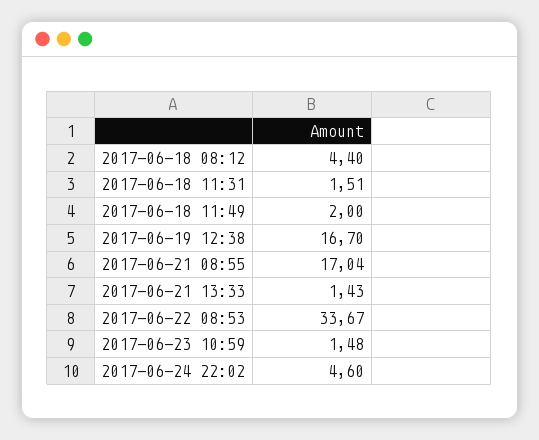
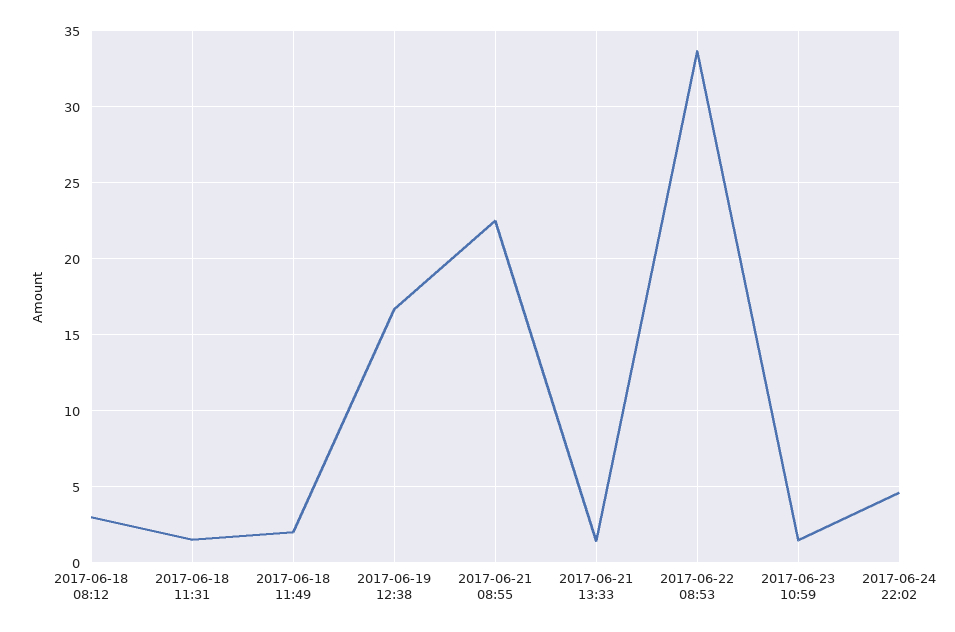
  {
-   "2017-06-18 08:12": 4.4,
+   "2017-06-18 08:12": 3,
    "2017-06-18 11:31": 1.51,
    "2017-06-18 11:49": 2,
    "2017-06-19 12:38": 16.7,
-   "2017-06-21 08:55": 17.04,
+   "2017-06-21 08:55": 22.5,
    "2017-06-21 13:33": 1.43,
    "2017-06-22 08:53": 33.67,
    "2017-06-23 10:59": 1.48,
    "2017-06-24 22:02": 4.6
  }

